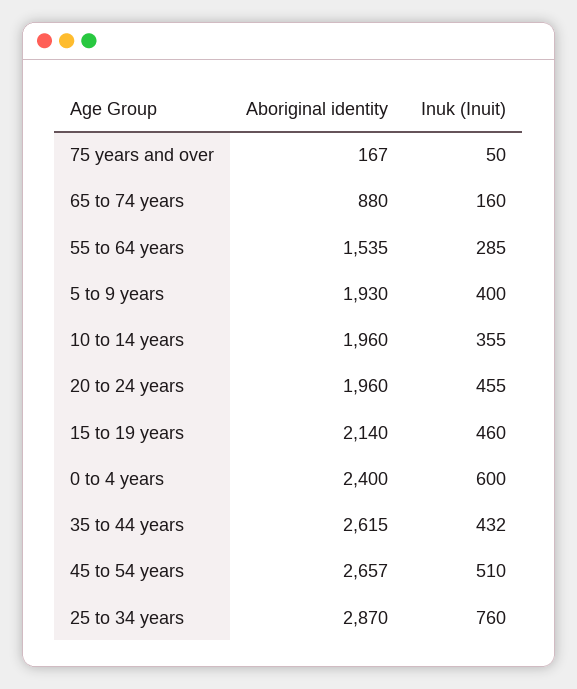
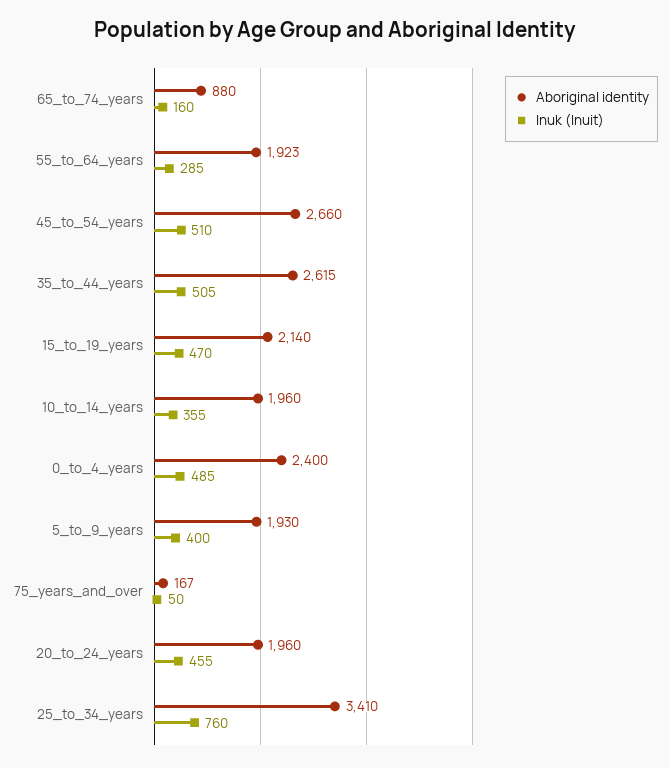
  {
    "Aboriginal identity": {
      "75 years and over": 167,
      "65 to 74 years": 880,
-     "55 to 64 years": 1535,
+     "55 to 64 years": 1923,
      "5 to 9 years": 1930,
      "10 to 14 years": 1960,
      "20 to 24 years": 1960,
      "15 to 19 years": 2140,
      "0 to 4 years": 2400,
      "35 to 44 years": 2615,
-     "45 to 54 years": 2657,
+     "45 to 54 years": 2660,
-     "25 to 34 years": 2870
+     "25 to 34 years": 3410
    },
    "Inuk (Inuit)": {
      "75 years and over": 50,
      "65 to 74 years": 160,
      "55 to 64 years": 285,
      "5 to 9 years": 400,
      "10 to 14 years": 355,
      "20 to 24 years": 455,
-     "15 to 19 years": 460,
+     "15 to 19 years": 470,
-     "0 to 4 years": 600,
+     "0 to 4 years": 485,
-     "35 to 44 years": 432,
+     "35 to 44 years": 505,
      "45 to 54 years": 510,
      "25 to 34 years": 760
    }
  }

